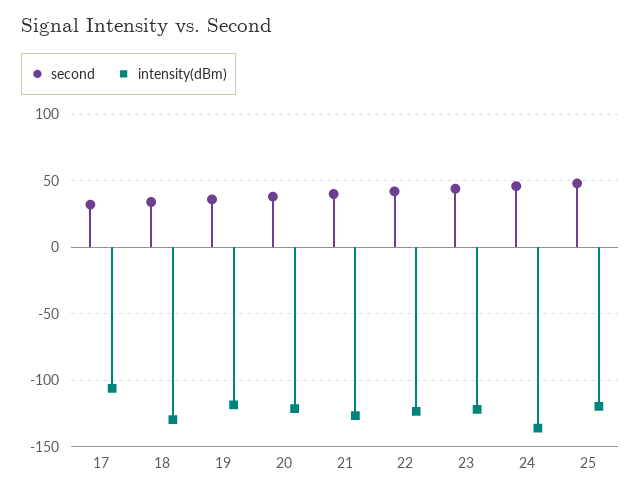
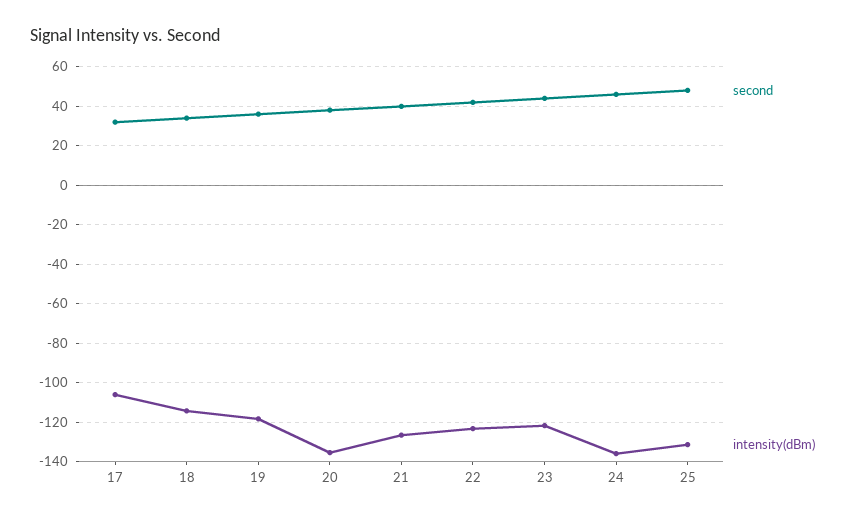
  {
    "second": {
      "17": 30,
      "18": 35,
      "19": 35,
      "20": 40,
      "21": 40,
      "22": 40,
      "23": 45,
      "24": 45,
      "25": 50
    },
    "intensity(dBm)": {
      "17": -105,
-     "18": -130,
+     "18": -115,
      "19": -120,
-     "20": -120,
+     "20": -135,
      "21": -125,
      "22": -125,
      "23": -120,
      "24": -135,
-     "25": -120
+     "25": -130
    }
  }

